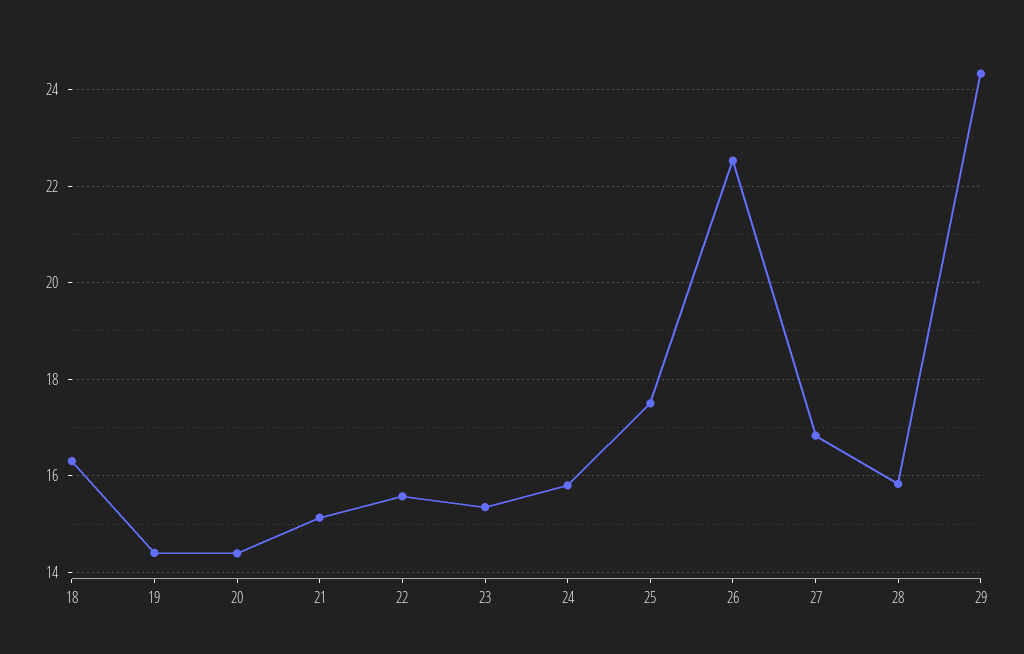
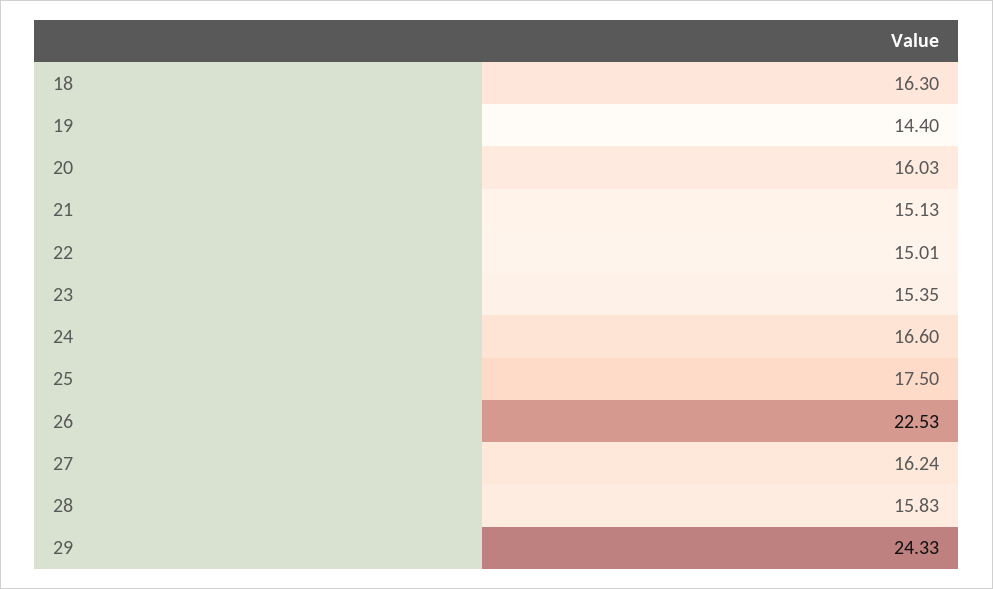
  {
    "18": 16.3,
    "19": 14.4,
-   "20": 14.4,
+   "20": 16.03,
    "21": 15.13,
-   "22": 15.6,
+   "22": 15.01,
    "23": 15.35,
-   "24": 15.8,
+   "24": 16.6,
    "25": 17.5,
    "26": 22.53,
-   "27": 16.8,
+   "27": 16.24,
    "28": 15.83,
    "29": 24.33
  }

